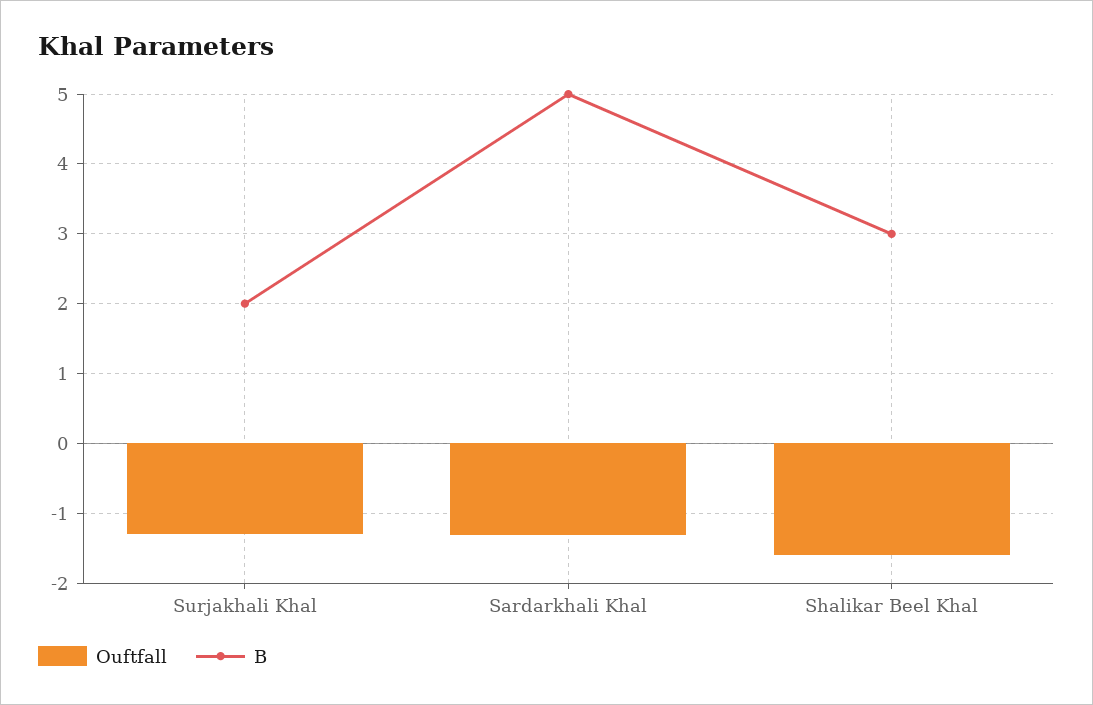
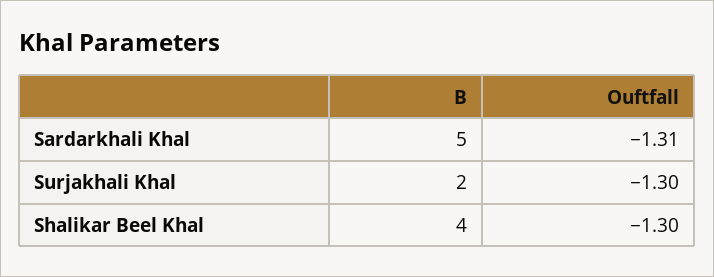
  {
    "Ouftfall": {
      "Surjakhali Khal": -1.3,
      "Sardarkhali Khal": -1.31,
-     "Shalikar Beel Khal": -1.6
+     "Shalikar Beel Khal": -1.3
    },
    "B": {
      "Surjakhali Khal": 2,
      "Sardarkhali Khal": 5,
-     "Shalikar Beel Khal": 3
+     "Shalikar Beel Khal": 4
    }
  }

